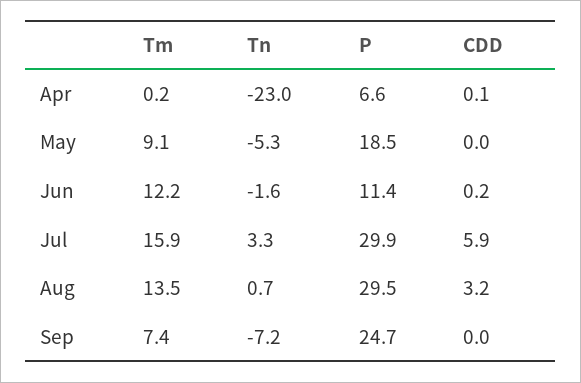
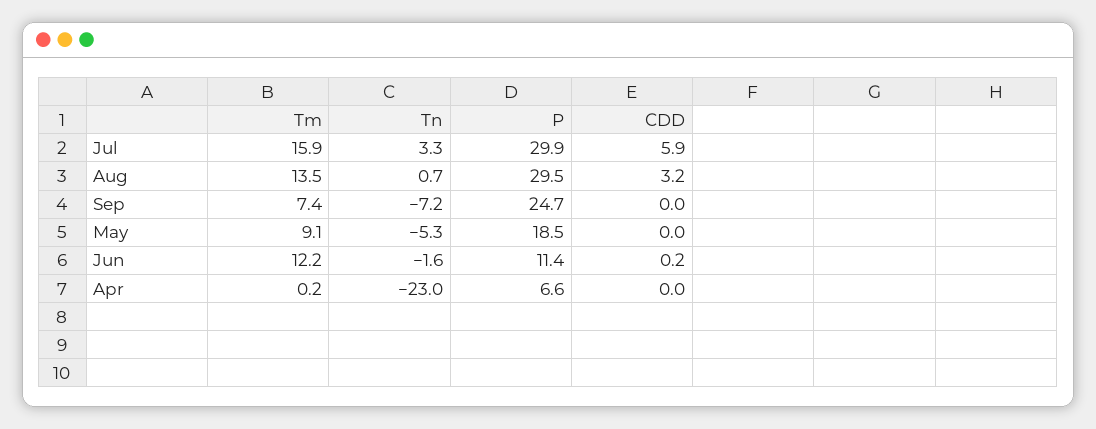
  {
    "Tm": {
      "Apr": 0.2,
      "May": 9.1,
      "Jun": 12.2,
      "Jul": 15.9,
      "Aug": 13.5,
      "Sep": 7.4
    },
    "Tn": {
      "Apr": -23,
      "May": -5.3,
      "Jun": -1.6,
      "Jul": 3.3,
      "Aug": 0.7,
      "Sep": -7.2
    },
    "P": {
      "Apr": 6.6,
      "May": 18.5,
      "Jun": 11.4,
      "Jul": 29.9,
      "Aug": 29.5,
      "Sep": 24.7
    },
    "CDD": {
-     "Apr": 0.1,
+     "Apr": 0,
      "May": 0,
      "Jun": 0.2,
      "Jul": 5.9,
      "Aug": 3.2,
      "Sep": 0
    }
  }

